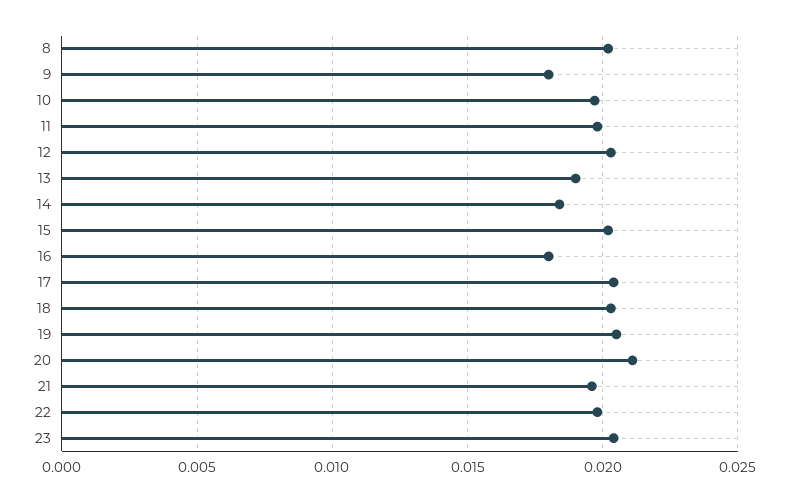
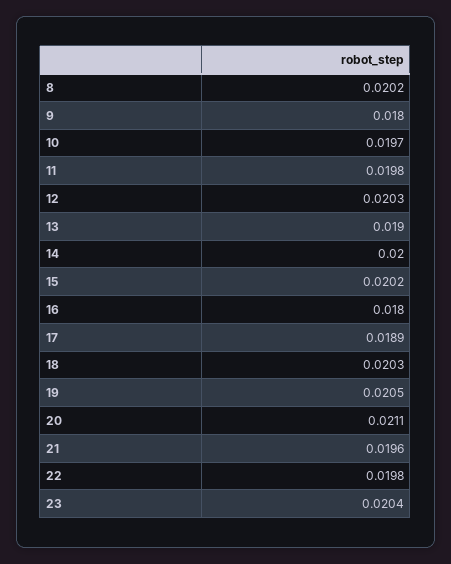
  {
    "8": 0.0202,
    "9": 0.018,
    "10": 0.0197,
    "11": 0.0198,
    "12": 0.0203,
    "13": 0.019,
-   "14": 0.0185,
+   "14": 0.02,
    "15": 0.0202,
    "16": 0.018,
-   "17": 0.0205,
+   "17": 0.0189,
    "18": 0.0203,
    "19": 0.0205,
    "20": 0.0211,
    "21": 0.0196,
    "22": 0.0198,
    "23": 0.0204
  }

